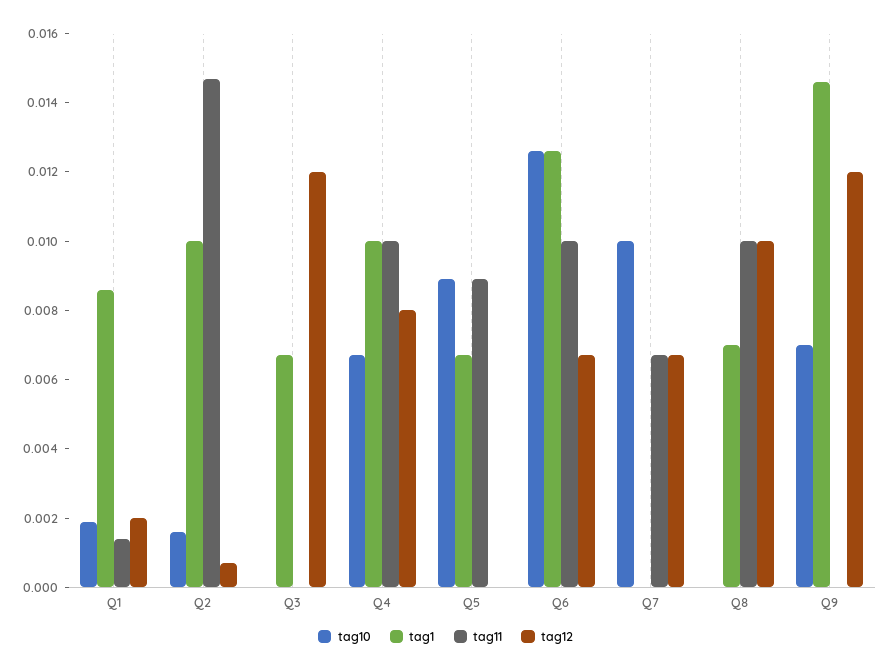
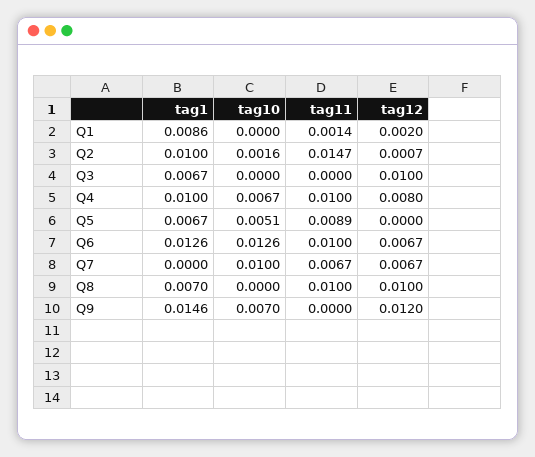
  {
    "tag10": {
-     "Q1": 0.002,
+     "Q1": 0,
      "Q2": 0.0016,
      "Q3": 0,
      "Q4": 0.0067,
-     "Q5": 0.009,
+     "Q5": 0.0051,
      "Q6": 0.0126,
      "Q7": 0.01,
      "Q8": 0,
      "Q9": 0.007
    },
    "tag1": {
      "Q1": 0.0086,
      "Q2": 0.01,
      "Q3": 0.0067,
      "Q4": 0.01,
      "Q5": 0.0067,
      "Q6": 0.0126,
      "Q7": 0,
      "Q8": 0.007,
      "Q9": 0.0146
    },
    "tag11": {
      "Q1": 0.0014,
      "Q2": 0.0147,
      "Q3": 0,
      "Q4": 0.01,
      "Q5": 0.0089,
      "Q6": 0.01,
      "Q7": 0.0067,
      "Q8": 0.01,
      "Q9": 0
    },
    "tag12": {
      "Q1": 0.002,
      "Q2": 0.0007,
-     "Q3": 0.012,
+     "Q3": 0.01,
      "Q4": 0.008,
      "Q5": 0,
      "Q6": 0.0067,
      "Q7": 0.0067,
      "Q8": 0.01,
      "Q9": 0.012
    }
  }

